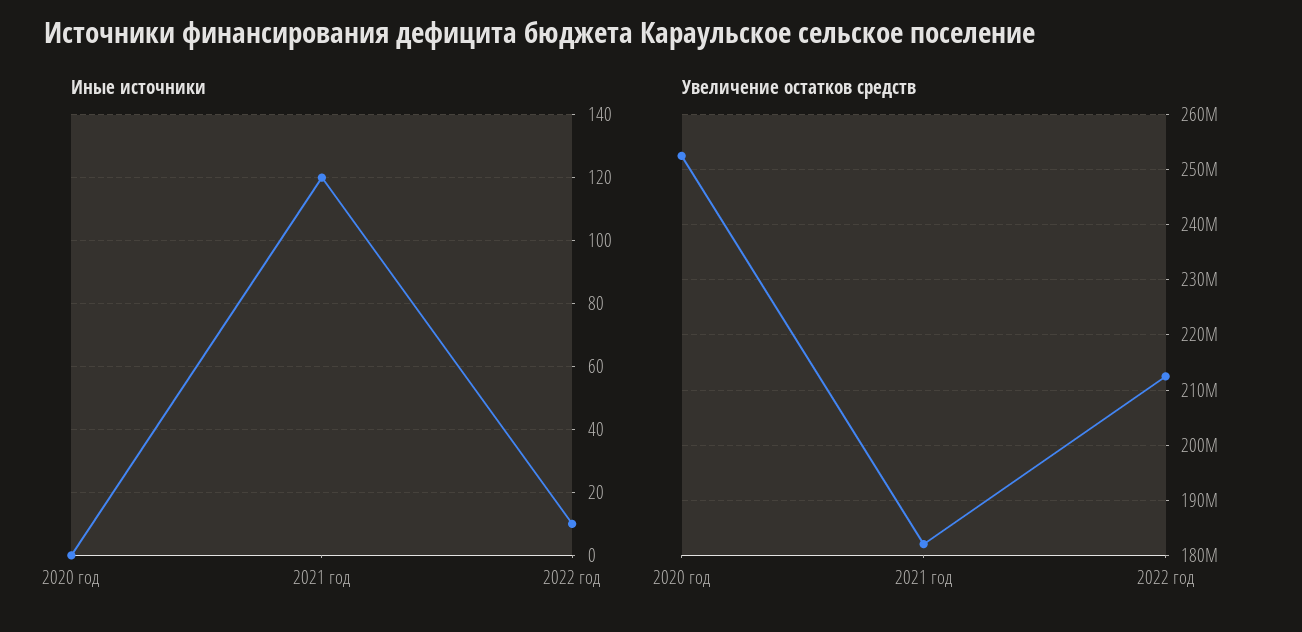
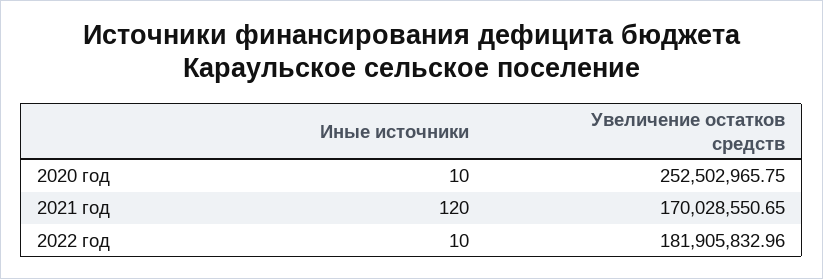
  {
    "Иные источники": {
-     "2020 год": 0,
+     "2020 год": 10,
      "2021 год": 120,
      "2022 год": 10
    },
    "Увеличение остатков средств": {
      "2020 год": 252502965.75,
-     "2021 год": 182000000,
+     "2021 год": 170028550.65,
-     "2022 год": 212000000
+     "2022 год": 181905832.96
    }
  }

